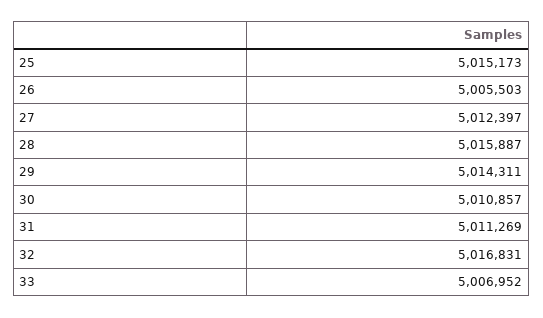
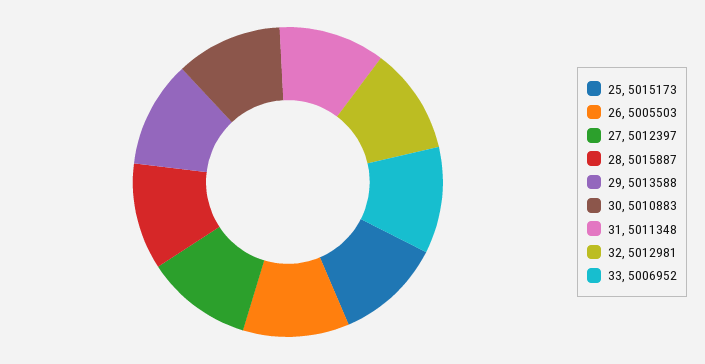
  {
    "25": 5015173,
    "26": 5005503,
    "27": 5012397,
    "28": 5015887,
-   "29": 5014311,
+   "29": 5013588,
-   "30": 5010857,
+   "30": 5010883,
-   "31": 5011269,
+   "31": 5011348,
-   "32": 5016831,
+   "32": 5012981,
    "33": 5006952
  }

